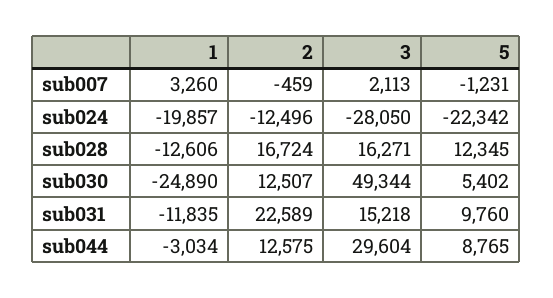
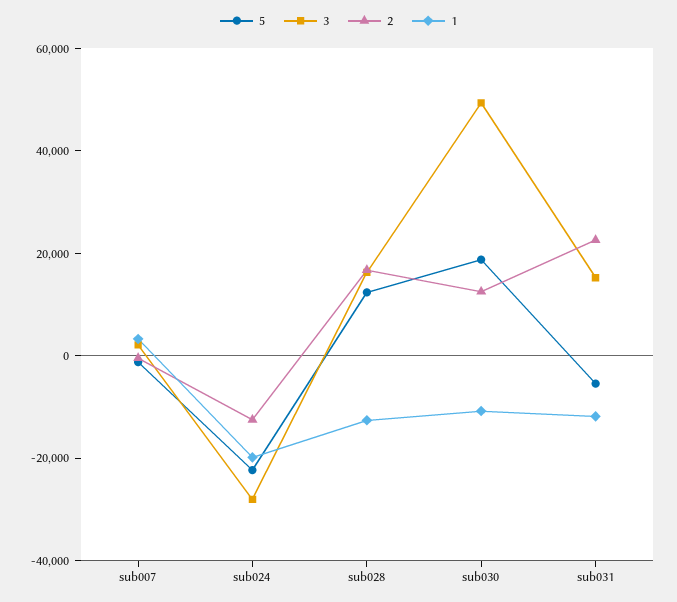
  {
    "1": {
      "sub007": 3260,
      "sub024": -19857,
      "sub028": -12606,
-     "sub030": -24890,
+     "sub030": -10000,
-     "sub031": -11835,
+     "sub031": -11835
-     "sub044": -3034
    },
    "2": {
      "sub007": -459,
      "sub024": -12496,
      "sub028": 16724,
      "sub030": 12507,
-     "sub031": 22589,
+     "sub031": 22589
-     "sub044": 12575
    },
    "3": {
      "sub007": 2113,
      "sub024": -28050,
      "sub028": 16271,
      "sub030": 49344,
-     "sub031": 15218,
+     "sub031": 15218
-     "sub044": 29604
    },
    "5": {
      "sub007": -1231,
      "sub024": -22342,
      "sub028": 12345,
-     "sub030": 5402,
+     "sub030": 20000,
-     "sub031": 9760,
+     "sub031": -5000
-     "sub044": 8765
    }
  }

